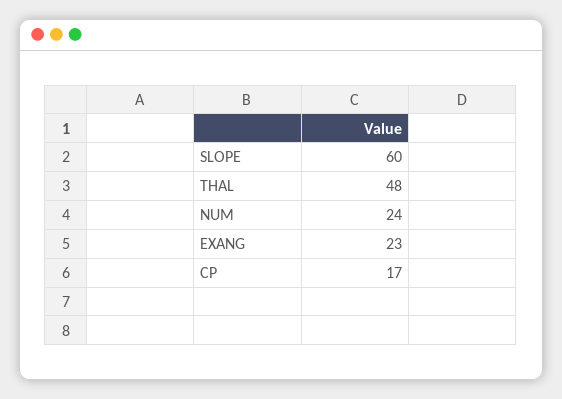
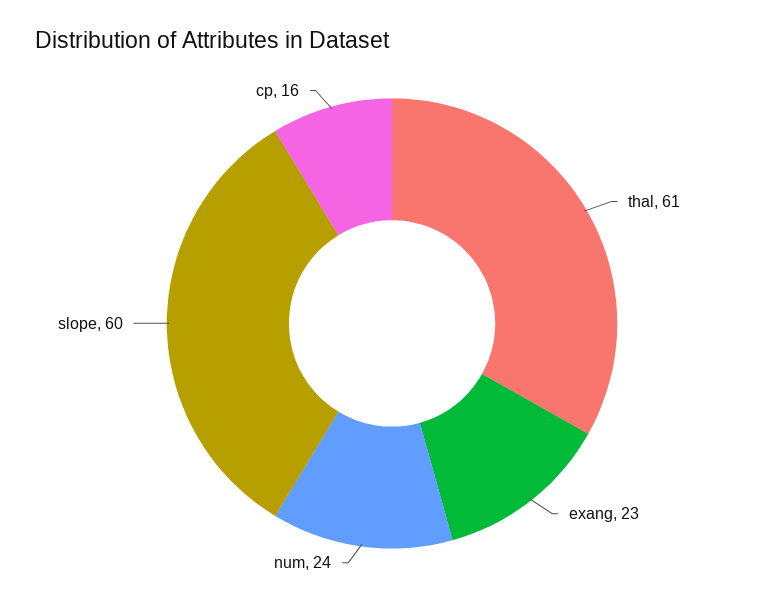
  {
    "SLOPE": 60,
-   "THAL": 48,
+   "THAL": 61,
    "NUM": 24,
    "EXANG": 23,
-   "CP": 17
+   "CP": 16
  }

